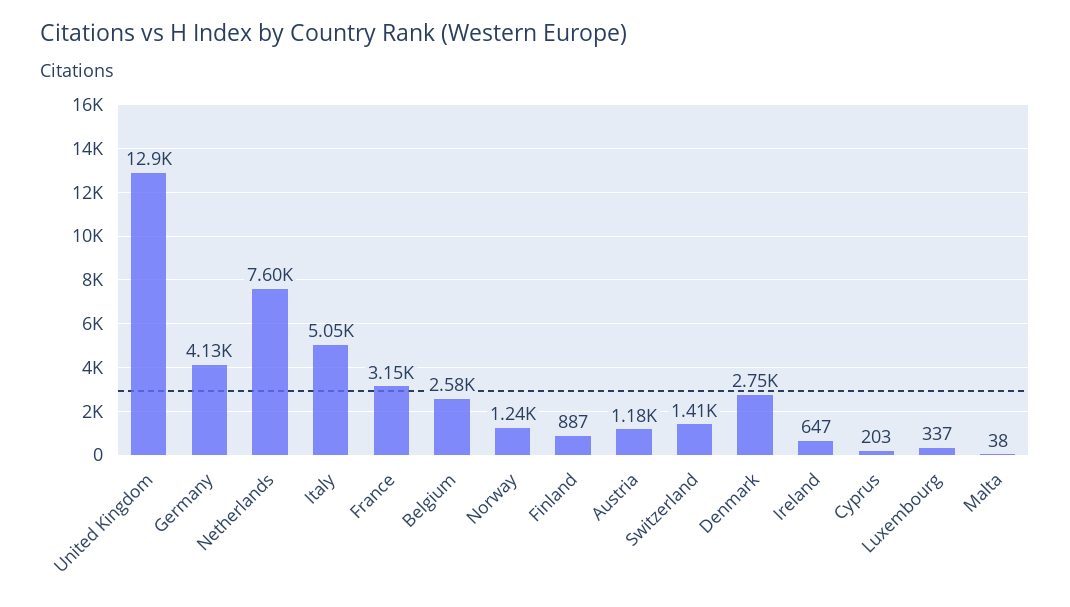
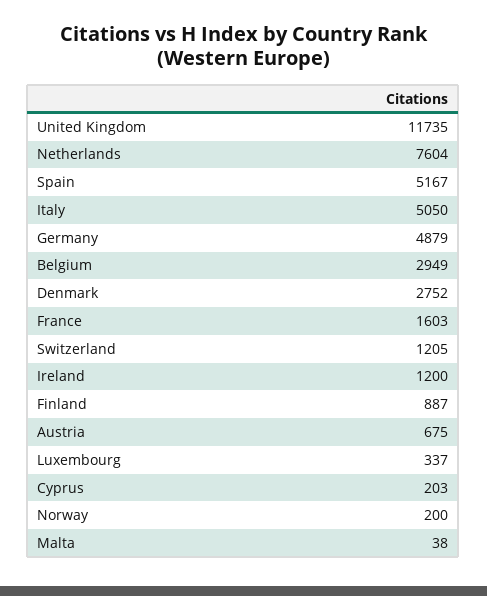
  {
-   "United Kingdom": 12900,
+   "United Kingdom": 11735,
-   "Germany": 4130,
+   "Germany": 4879,
    "Netherlands": 7604,
    "Italy": 5050,
-   "France": 3150,
+   "France": 1603,
-   "Belgium": 2580,
+   "Belgium": 2949,
-   "Norway": 1240,
+   "Norway": 200,
    "Finland": 887,
-   "Austria": 1180,
+   "Austria": 675,
-   "Switzerland": 1410,
+   "Switzerland": 1205,
    "Denmark": 2752,
-   "Ireland": 647,
+   "Ireland": 1200,
    "Cyprus": 203,
    "Luxembourg": 337,
-   "Malta": 38
+   "Malta": 38,
+   "Spain": 5167
  }

